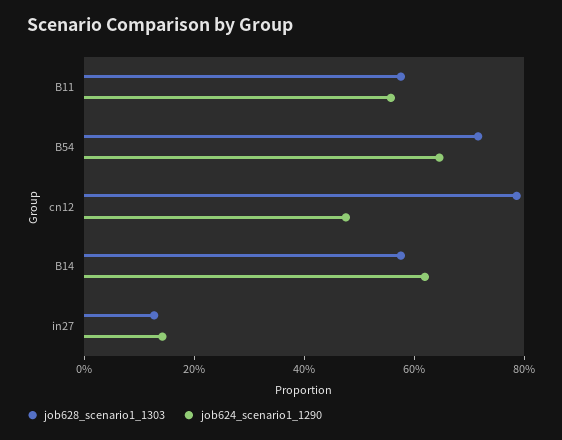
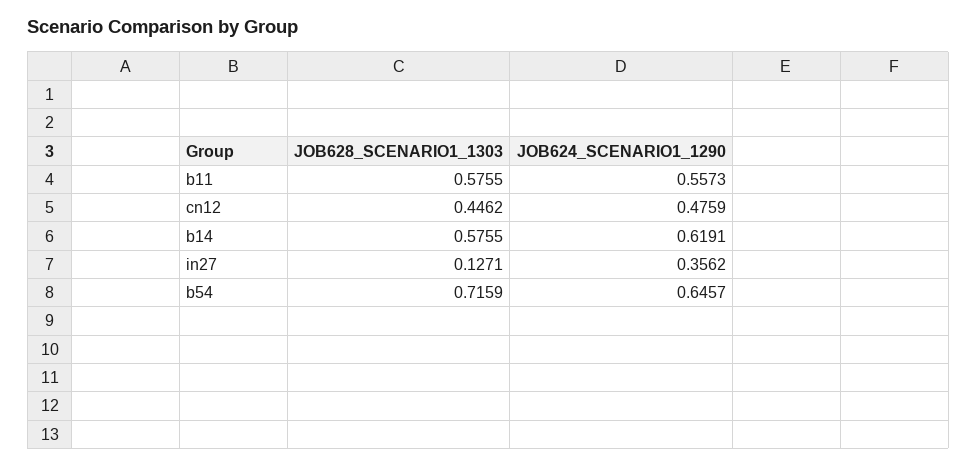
  {
    "job628_scenario1_1303": {
      "B11": 0.5755,
      "B54": 0.7159,
-     "cn12": 0.8,
+     "cn12": 0.4462,
      "B14": 0.5755,
      "in27": 0.1271
    },
    "job624_scenario1_1290": {
      "B11": 0.5573,
      "B54": 0.6457,
      "cn12": 0.4759,
      "B14": 0.6191,
-     "in27": 0.15
+     "in27": 0.3562
    }
  }

